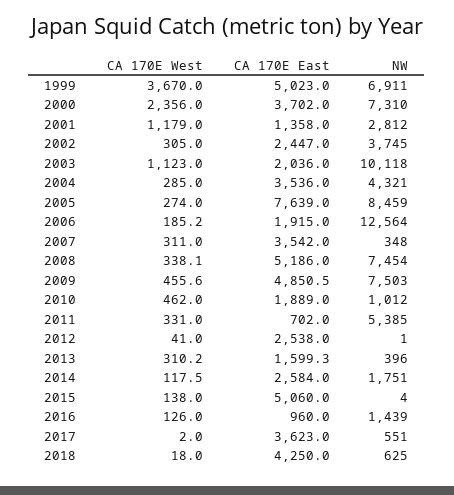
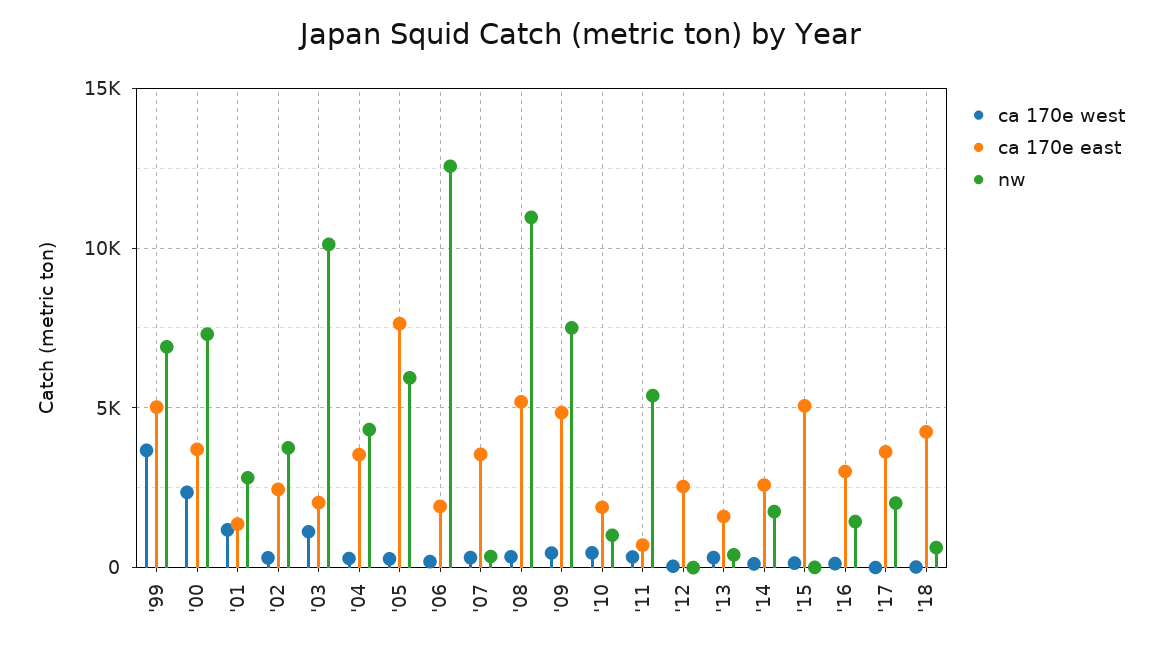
  {
    "CA 170E West": {
      "1999": 3670,
      "2000": 2356,
      "2001": 1179,
      "2002": 305,
      "2003": 1123,
      "2004": 285,
      "2005": 274,
      "2006": 185.2,
      "2007": 311,
      "2008": 338.1,
      "2009": 455.6,
      "2010": 462,
      "2011": 331,
      "2012": 41,
      "2013": 310.2,
      "2014": 117.5,
      "2015": 138,
      "2016": 126,
      "2017": 2,
      "2018": 18
    },
    "CA 170E East": {
      "1999": 5023,
      "2000": 3702,
      "2001": 1358,
      "2002": 2447,
      "2003": 2036,
      "2004": 3536,
      "2005": 7639,
      "2006": 1915,
      "2007": 3542,
      "2008": 5186,
      "2009": 4850.5,
      "2010": 1889,
      "2011": 702,
      "2012": 2538,
      "2013": 1599.3,
      "2014": 2584,
      "2015": 5060,
-     "2016": 960,
+     "2016": 3000,
      "2017": 3623,
      "2018": 4250
    },
    "NW": {
      "1999": 6911,
      "2000": 7310,
      "2001": 2812,
      "2002": 3745,
      "2003": 10118,
      "2004": 4321,
-     "2005": 8459,
+     "2005": 6000,
      "2006": 12564,
      "2007": 348,
-     "2008": 7454,
+     "2008": 11000,
      "2009": 7503,
      "2010": 1012,
      "2011": 5385,
      "2012": 1,
      "2013": 396,
      "2014": 1751,
      "2015": 4,
      "2016": 1439,
-     "2017": 551,
+     "2017": 2000,
      "2018": 625
    }
  }

